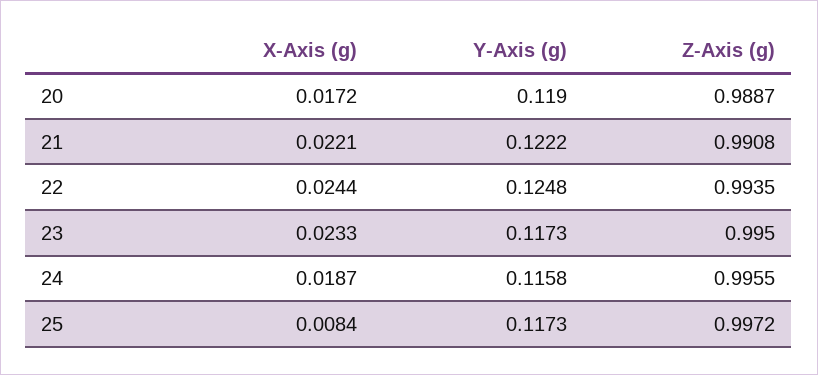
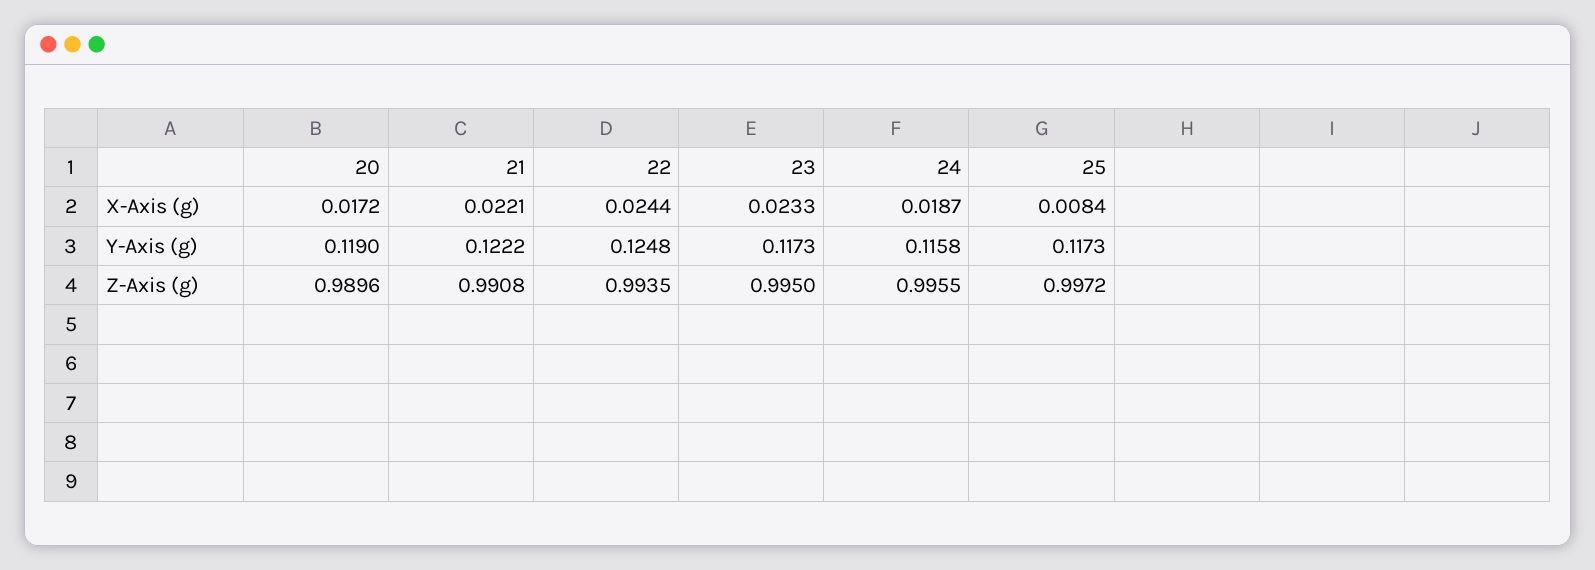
  {
    "X-Axis (g)": {
      "20": 0.0172,
      "21": 0.0221,
      "22": 0.0244,
      "23": 0.0233,
      "24": 0.0187,
      "25": 0.0084
    },
    "Y-Axis (g)": {
      "20": 0.119,
      "21": 0.1222,
      "22": 0.1248,
      "23": 0.1173,
      "24": 0.1158,
      "25": 0.1173
    },
    "Z-Axis (g)": {
-     "20": 0.9887,
+     "20": 0.9896,
      "21": 0.9908,
      "22": 0.9935,
      "23": 0.995,
      "24": 0.9955,
      "25": 0.9972
    }
  }

